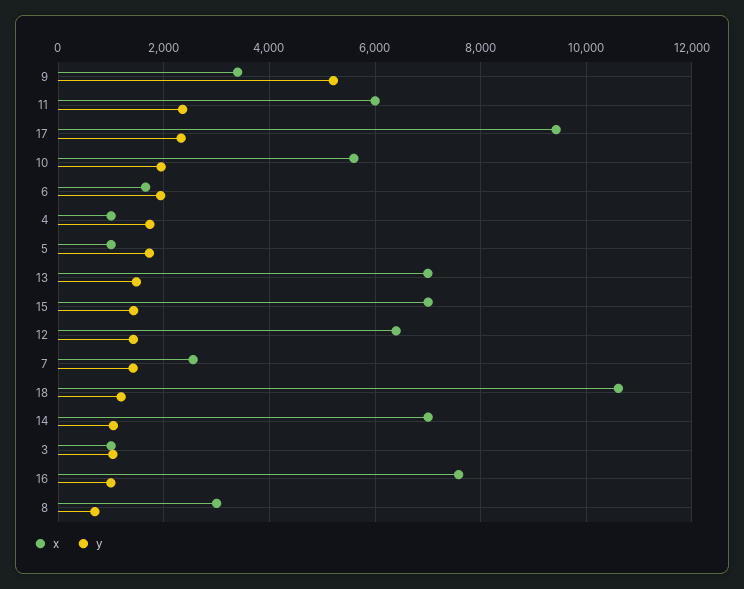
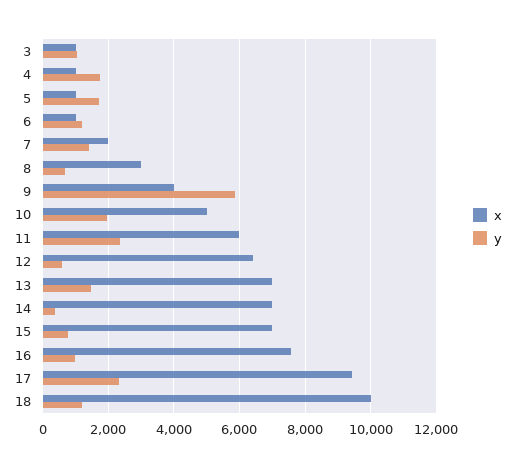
  {
    "x": {
-     "9": 3400,
+     "9": 4000,
      "11": 6000,
      "17": 9400,
-     "10": 5600,
+     "10": 5000,
-     "6": 1600,
+     "6": 1000,
      "4": 1000,
      "5": 1000,
      "13": 7000,
      "15": 7000,
      "12": 6400,
-     "7": 2600,
+     "7": 2000,
-     "18": 10600,
+     "18": 10000,
      "14": 7000,
      "3": 1000,
      "16": 7600,
      "8": 3000
    },
    "y": {
-     "9": 5200,
+     "9": 5800,
      "11": 2400,
      "17": 2400,
      "10": 2000,
-     "6": 2000,
+     "6": 1200,
      "4": 1800,
      "5": 1800,
      "13": 1400,
-     "15": 1400,
+     "15": 800,
-     "12": 1400,
+     "12": 600,
      "7": 1400,
      "18": 1200,
-     "14": 1000,
+     "14": 400,
      "3": 1000,
      "16": 1000,
      "8": 600
    }
  }

